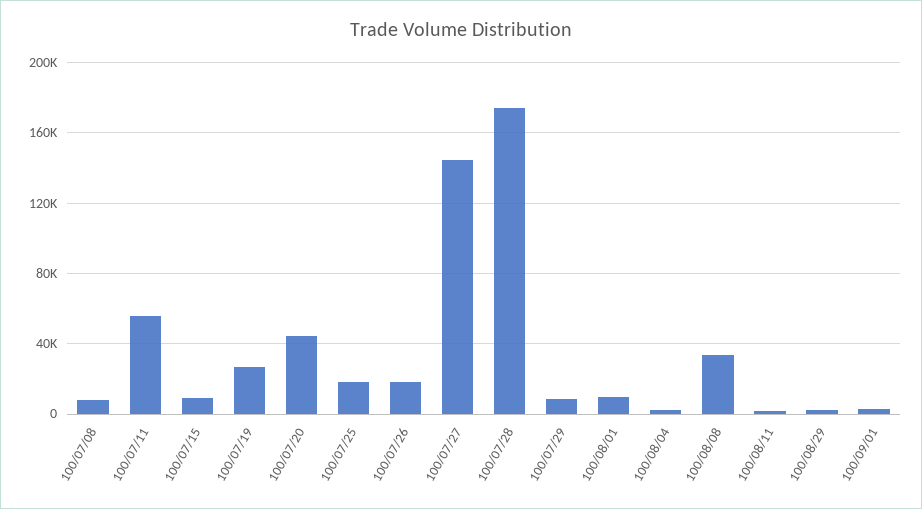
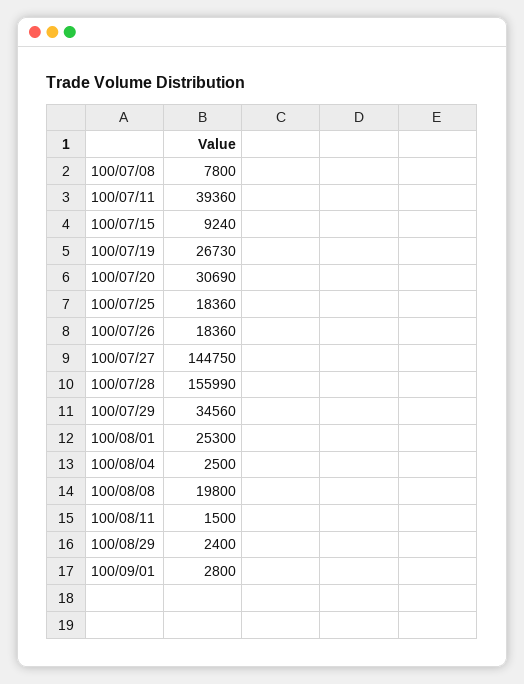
  {
    "100/07/08": 7800,
-   "100/07/11": 55000,
+   "100/07/11": 39360,
    "100/07/15": 9240,
    "100/07/19": 26730,
-   "100/07/20": 45000,
+   "100/07/20": 30690,
    "100/07/25": 18360,
    "100/07/26": 18360,
    "100/07/27": 144750,
-   "100/07/28": 175000,
+   "100/07/28": 155990,
-   "100/07/29": 10000,
+   "100/07/29": 34560,
-   "100/08/01": 10000,
+   "100/08/01": 25300,
    "100/08/04": 2500,
-   "100/08/08": 35000,
+   "100/08/08": 19800,
    "100/08/11": 1500,
    "100/08/29": 2400,
    "100/09/01": 2800
  }

